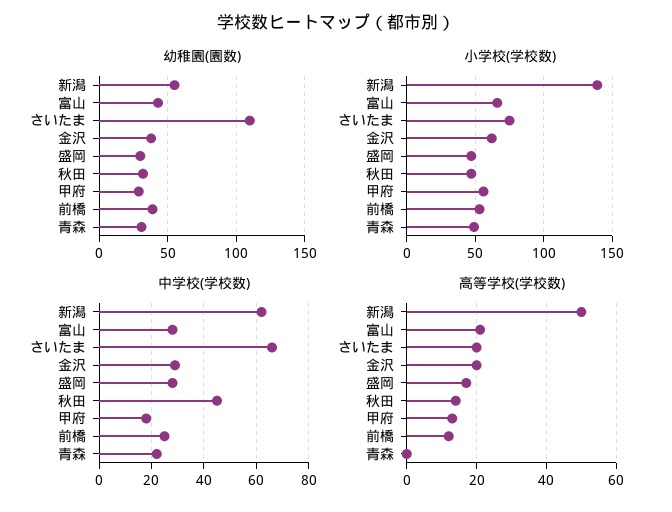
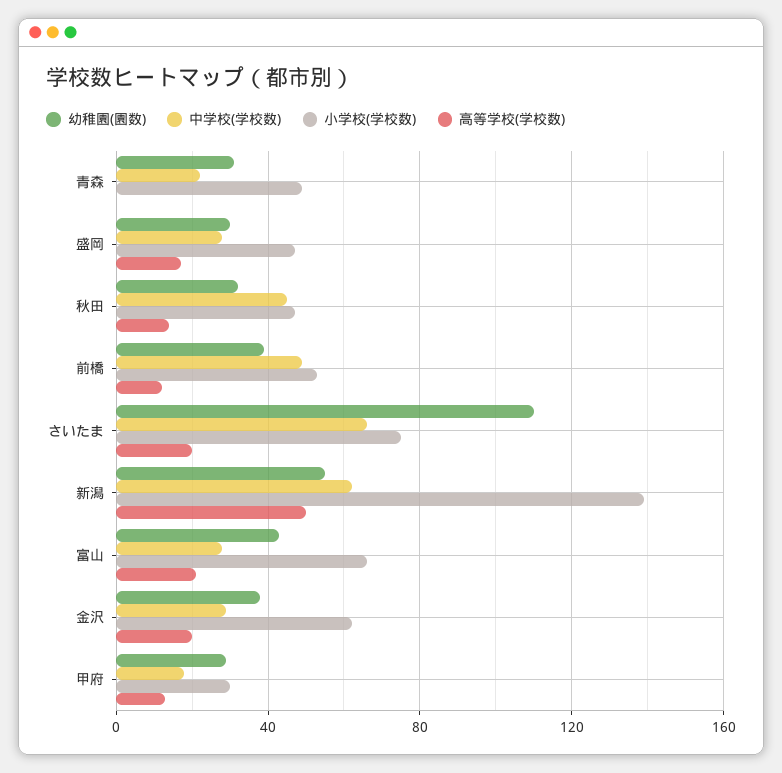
  {
    "幼稚園(園数)": {
      "新潟": 55,
      "富山": 45,
      "さいたま": 110,
      "金沢": 40,
      "盛岡": 30,
      "秋田": 30,
      "甲府": 30,
      "前橋": 40,
      "青森": 30
    },
    "小学校(学校数)": {
      "新潟": 140,
      "富山": 65,
      "さいたま": 75,
      "金沢": 60,
      "盛岡": 45,
      "秋田": 45,
-     "甲府": 55,
+     "甲府": 30,
      "前橋": 55,
      "青森": 50
    },
    "中学校(学校数)": {
      "新潟": 60,
      "富山": 30,
      "さいたま": 65,
      "金沢": 30,
      "盛岡": 30,
      "秋田": 45,
      "甲府": 20,
-     "前橋": 25,
+     "前橋": 50,
      "青森": 20
    },
    "高等学校(学校数)": {
      "新潟": 50,
      "富山": 20,
      "さいたま": 20,
      "金沢": 20,
      "盛岡": 15,
      "秋田": 15,
      "甲府": 15,
      "前橋": 10,
      "青森": 0
    }
  }

